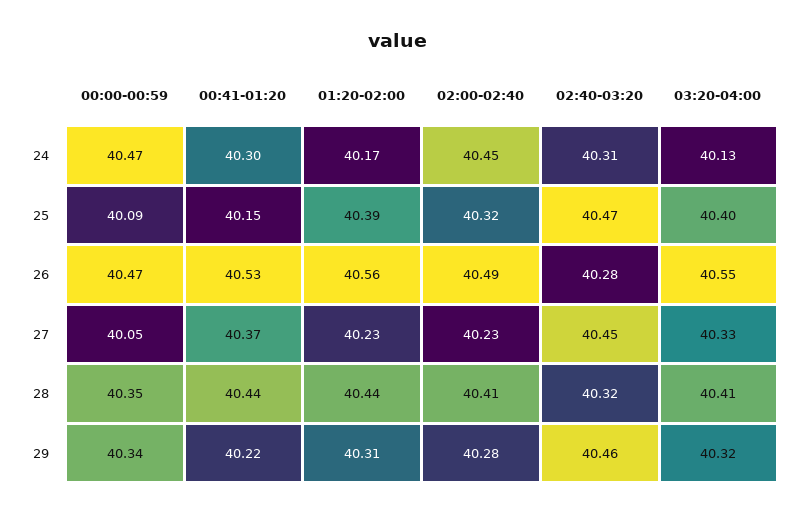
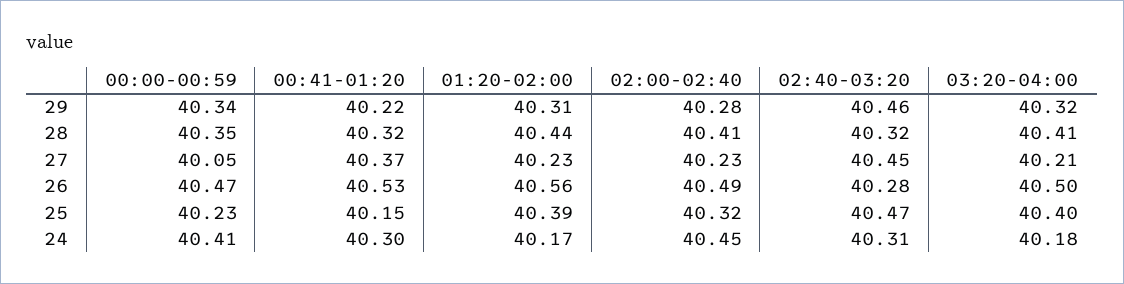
  {
    "00:00-00:59": {
-     "24": 40.47,
+     "24": 40.41,
-     "25": 40.09,
+     "25": 40.23,
      "26": 40.47,
      "27": 40.05,
      "28": 40.35,
      "29": 40.34
    },
    "00:41-01:20": {
      "24": 40.3,
      "25": 40.15,
      "26": 40.53,
      "27": 40.37,
-     "28": 40.44,
+     "28": 40.32,
      "29": 40.22
    },
    "01:20-02:00": {
      "24": 40.17,
      "25": 40.39,
      "26": 40.56,
      "27": 40.23,
      "28": 40.44,
      "29": 40.31
    },
    "02:00-02:40": {
      "24": 40.45,
      "25": 40.32,
      "26": 40.49,
      "27": 40.23,
      "28": 40.41,
      "29": 40.28
    },
    "02:40-03:20": {
      "24": 40.31,
      "25": 40.47,
      "26": 40.28,
      "27": 40.45,
      "28": 40.32,
      "29": 40.46
    },
    "03:20-04:00": {
-     "24": 40.13,
+     "24": 40.18,
      "25": 40.4,
-     "26": 40.55,
+     "26": 40.5,
-     "27": 40.33,
+     "27": 40.21,
      "28": 40.41,
      "29": 40.32
    }
  }

